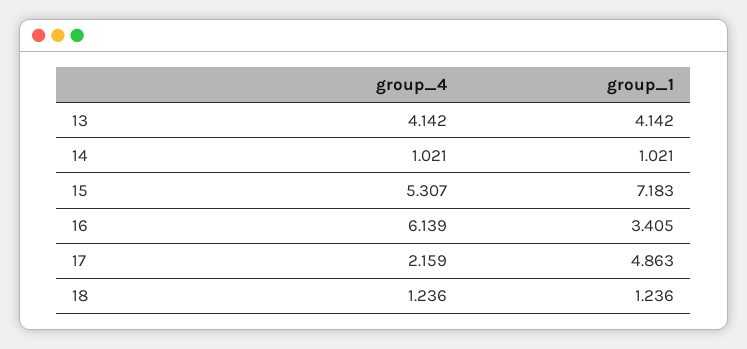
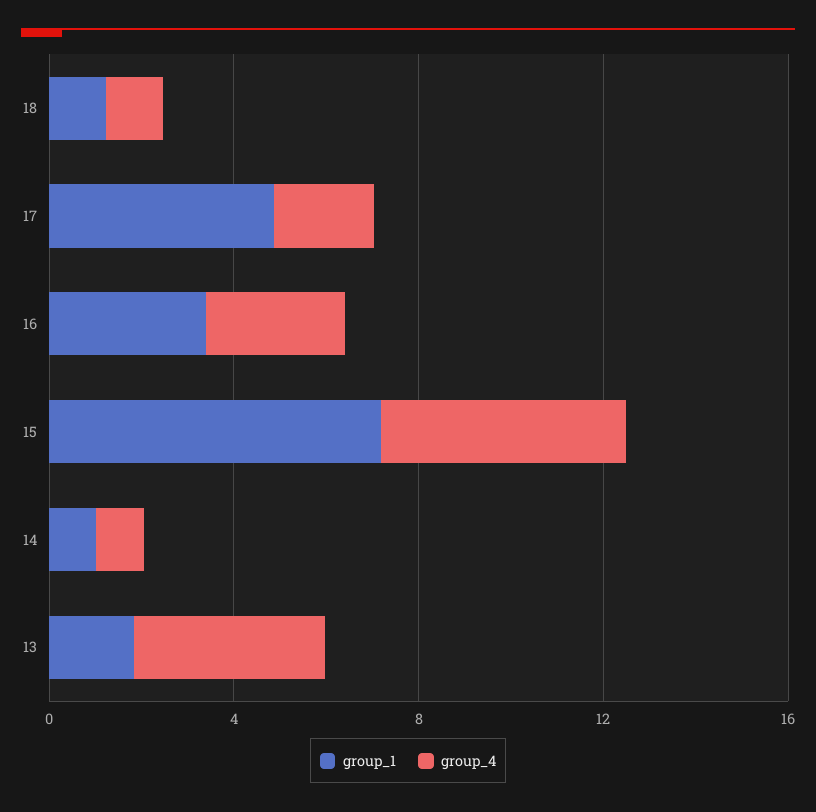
  {
    "group_4": {
      "13": 4.142,
      "14": 1.021,
      "15": 5.307,
-     "16": 6.139,
+     "16": 3,
      "17": 2.159,
      "18": 1.236
    },
    "group_1": {
-     "13": 4.142,
+     "13": 2,
      "14": 1.021,
      "15": 7.183,
      "16": 3.405,
      "17": 4.863,
      "18": 1.236
    }
  }

